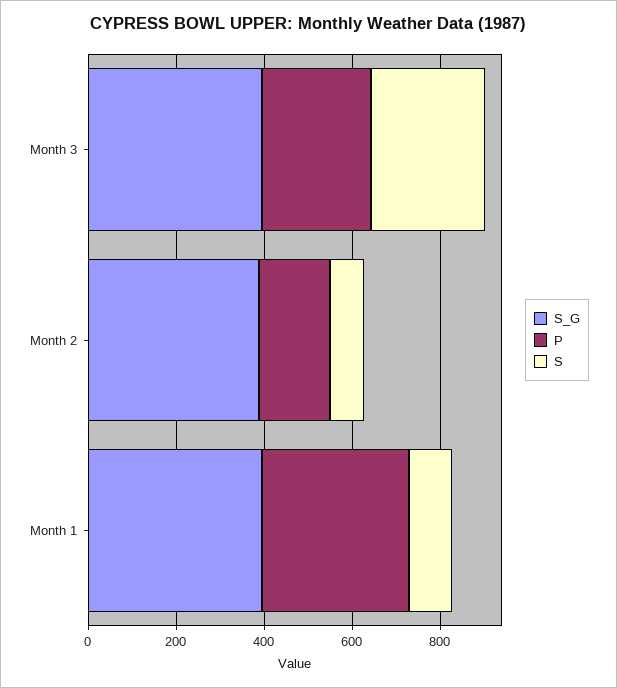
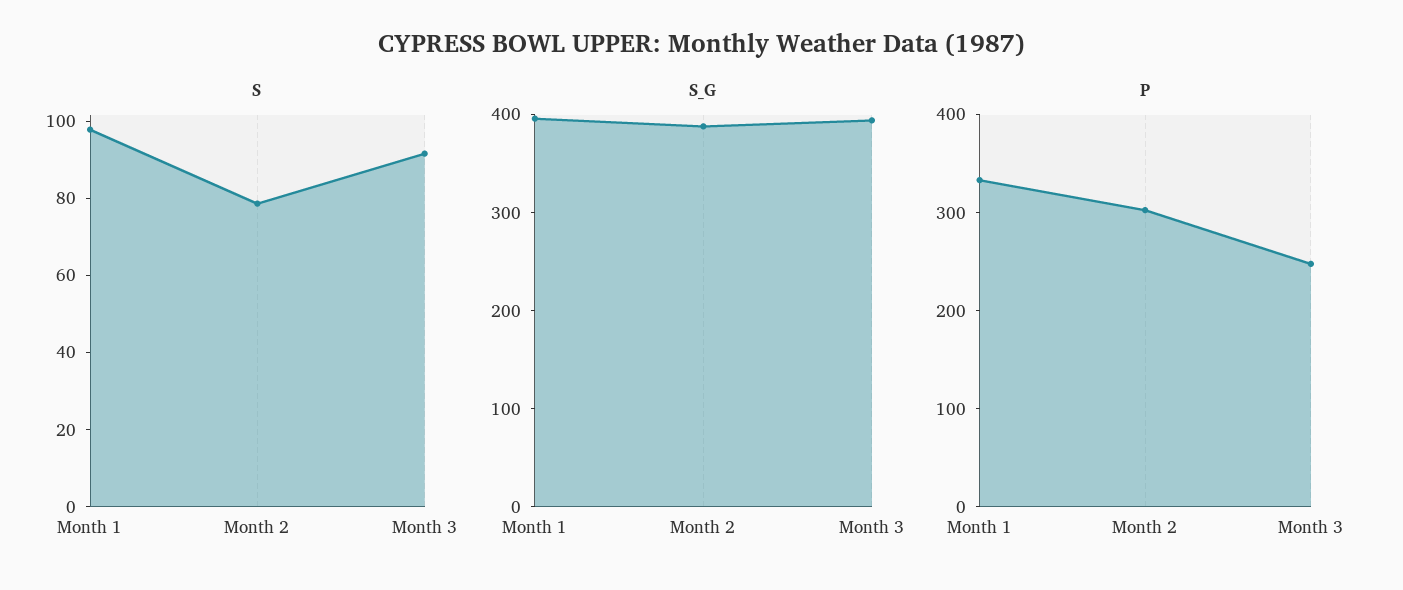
  {
    "S_G": {
      "Month 3": 400,
      "Month 2": 380,
      "Month 1": 400
    },
    "P": {
      "Month 3": 240,
-     "Month 2": 150,
+     "Month 2": 300,
      "Month 1": 340
    },
    "S": {
-     "Month 3": 250,
+     "Month 3": 90,
      "Month 2": 80,
      "Month 1": 100
    }
  }

